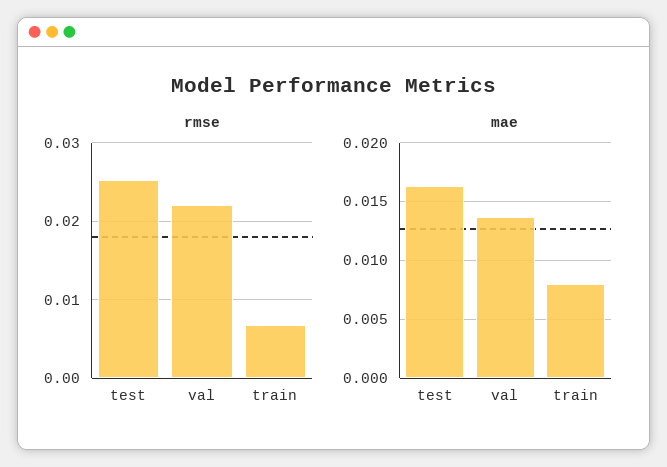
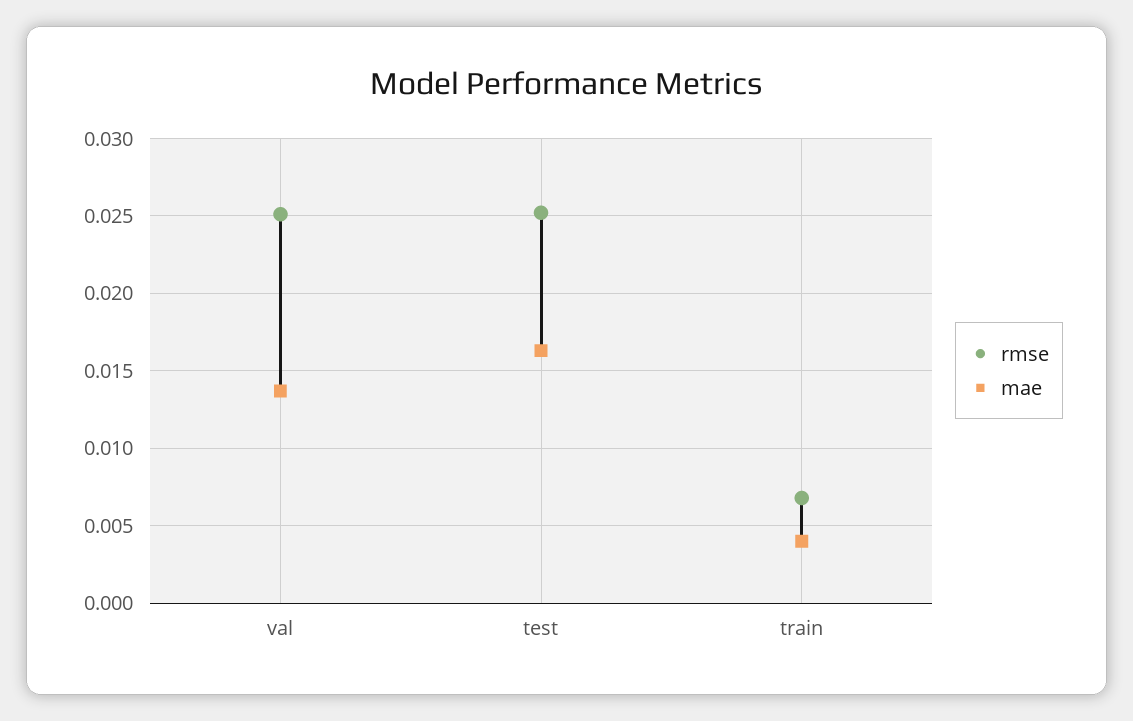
  {
    "rmse": {
      "test": 0.025,
-     "val": 0.022,
+     "val": 0.025,
      "train": 0.007
    },
    "mae": {
      "test": 0.0165,
      "val": 0.0135,
-     "train": 0.008
+     "train": 0.004
    }
  }

